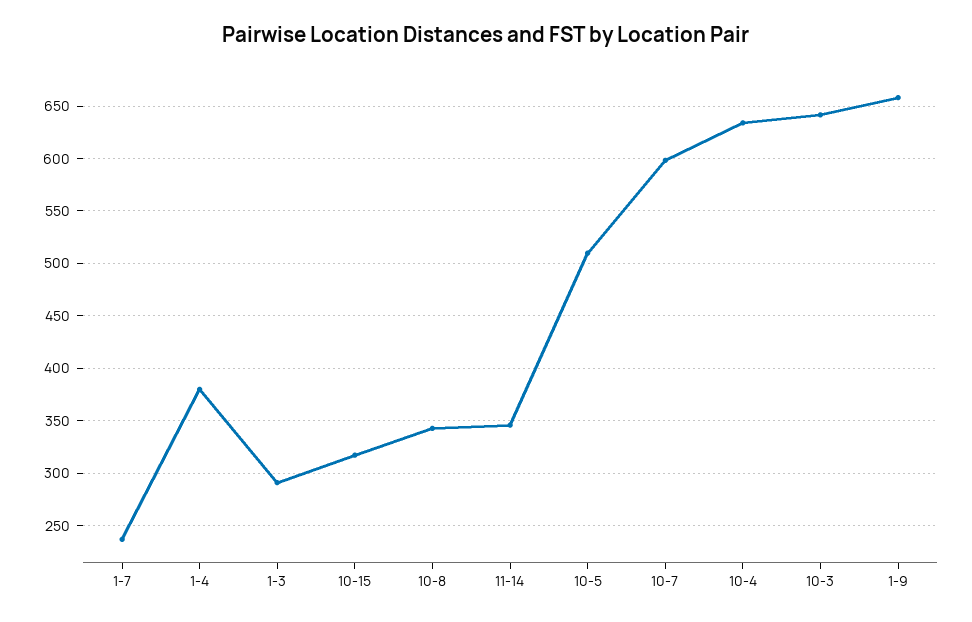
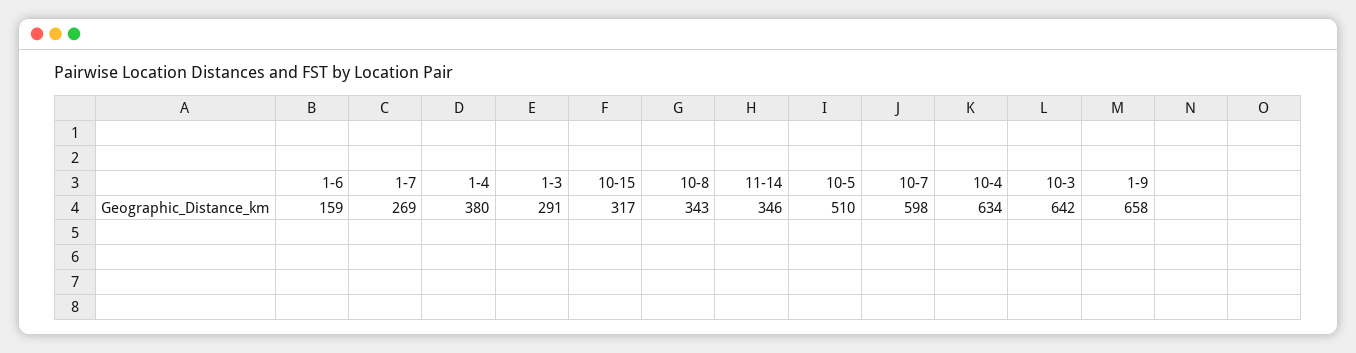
  {
-   "1-7": 240,
+   "1-7": 269,
    "1-4": 380,
    "1-3": 291,
    "10-15": 317,
    "10-8": 343,
    "11-14": 346,
    "10-5": 510,
    "10-7": 598,
    "10-4": 634,
    "10-3": 642,
-   "1-9": 658
+   "1-9": 658,
+   "1-6": 159
  }

